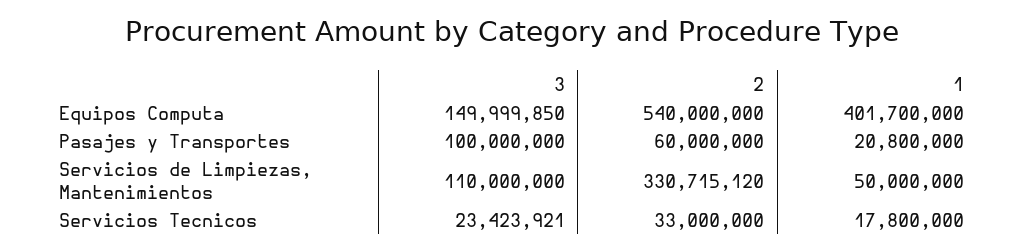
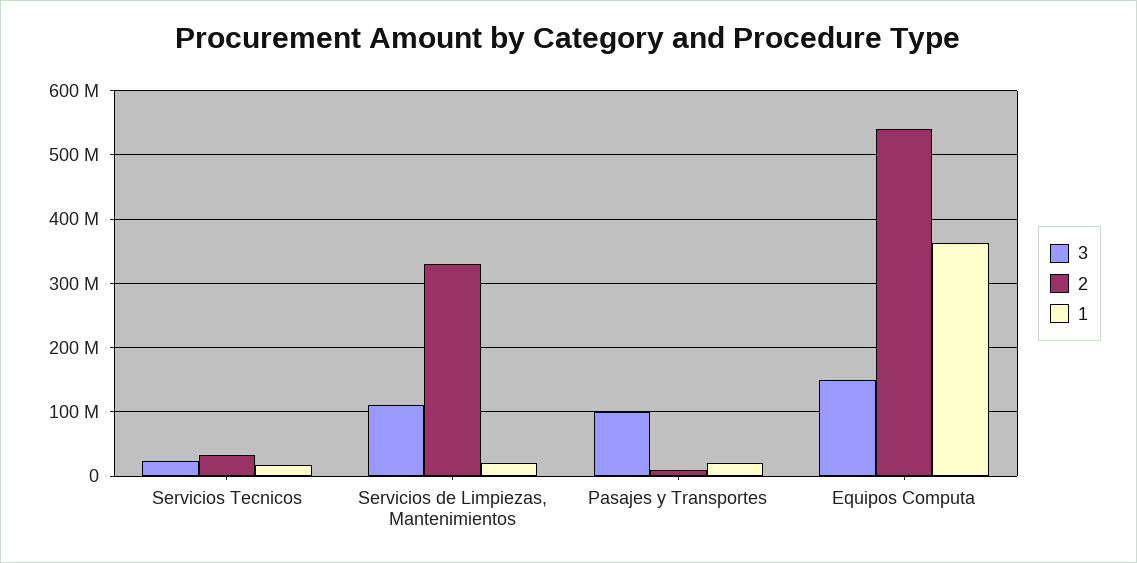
  {
    "3": {
      "Equipos Computa": 149999850,
      "Pasajes y Transportes": 100000000,
      "Servicios de Limpiezas, Mantenimientos": 110000000,
      "Servicios Tecnicos": 23423921
    },
    "2": {
      "Equipos Computa": 540000000,
-     "Pasajes y Transportes": 60000000,
+     "Pasajes y Transportes": 10000000,
      "Servicios de Limpiezas, Mantenimientos": 330715120,
      "Servicios Tecnicos": 33000000
    },
    "1": {
-     "Equipos Computa": 401700000,
+     "Equipos Computa": 360000000,
      "Pasajes y Transportes": 20800000,
-     "Servicios de Limpiezas, Mantenimientos": 50000000,
+     "Servicios de Limpiezas, Mantenimientos": 20000000,
      "Servicios Tecnicos": 17800000
    }
  }

